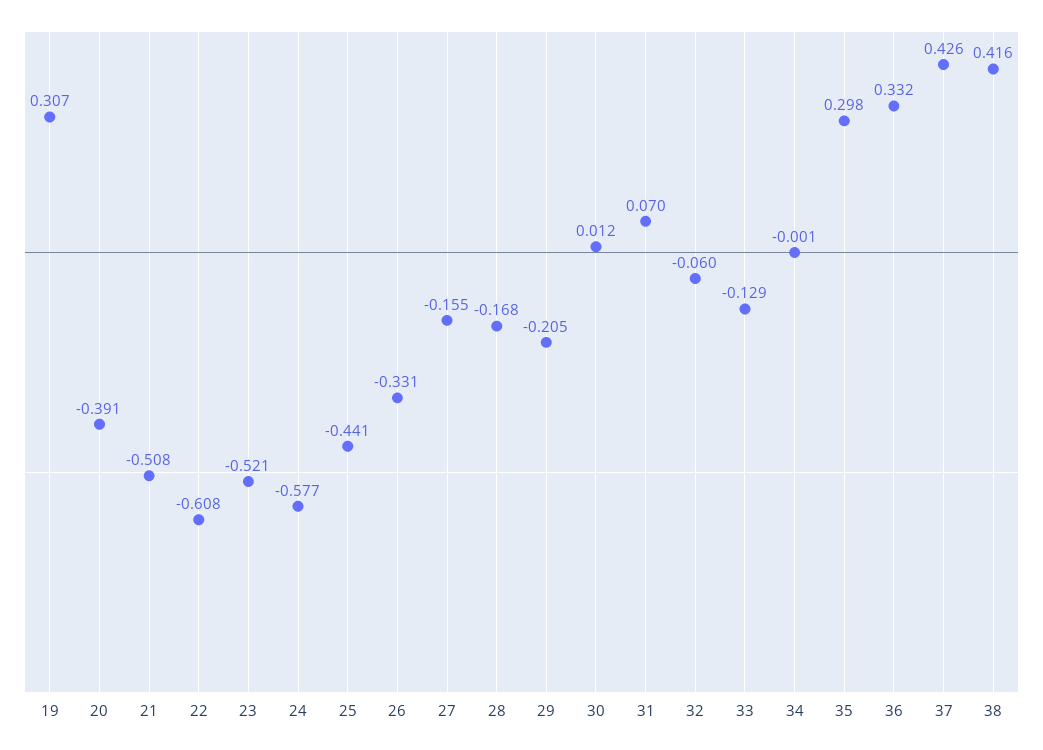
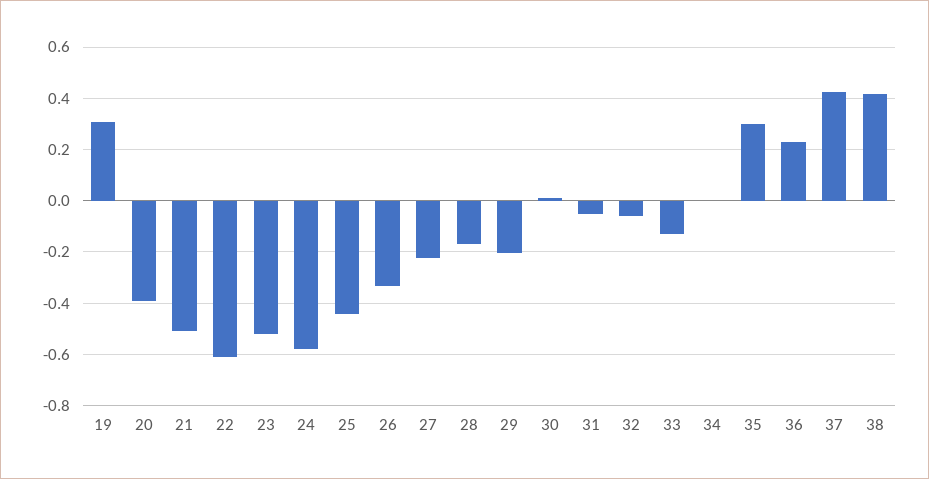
  {
    "19": 0.307,
    "20": -0.391,
    "21": -0.508,
    "22": -0.608,
    "23": -0.521,
    "24": -0.577,
    "25": -0.441,
    "26": -0.331,
-   "27": -0.155,
+   "27": -0.225,
    "28": -0.168,
    "29": -0.205,
    "30": 0.012,
-   "31": 0.07,
+   "31": -0.05,
    "32": -0.06,
    "33": -0.129,
    "34": -0.001,
    "35": 0.298,
-   "36": 0.332,
+   "36": 0.225,
    "37": 0.426,
    "38": 0.416
  }

